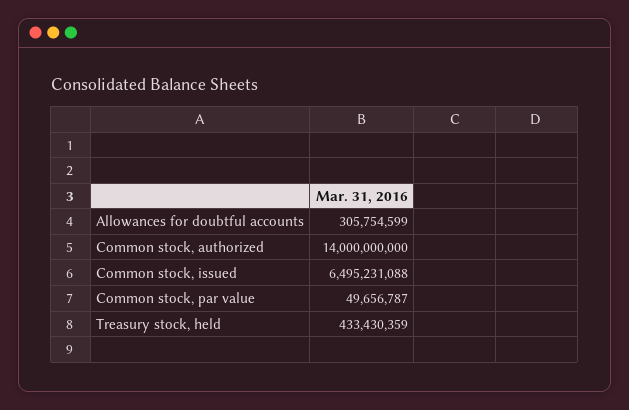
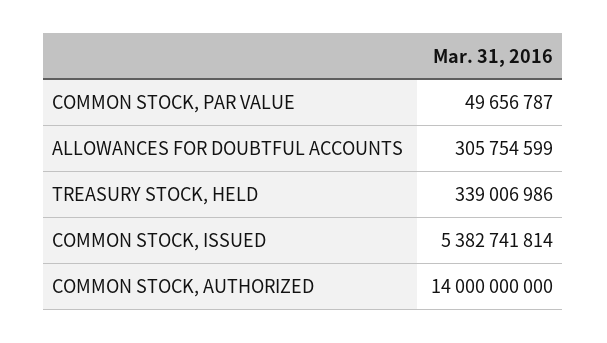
  {
    "Allowances for doubtful accounts": 305754599,
    "Common stock, authorized": 14000000000,
-   "Common stock, issued": 6495231088,
+   "Common stock, issued": 5382741814,
    "Common stock, par value": 49656787,
-   "Treasury stock, held": 433430359
+   "Treasury stock, held": 339006986
  }

